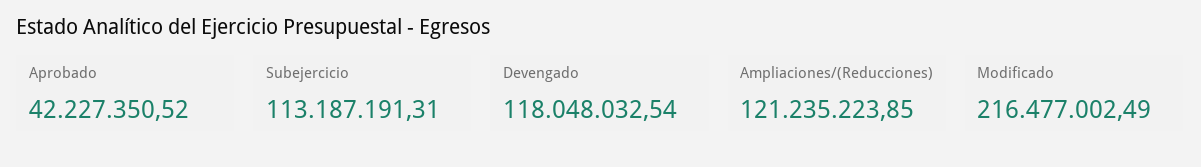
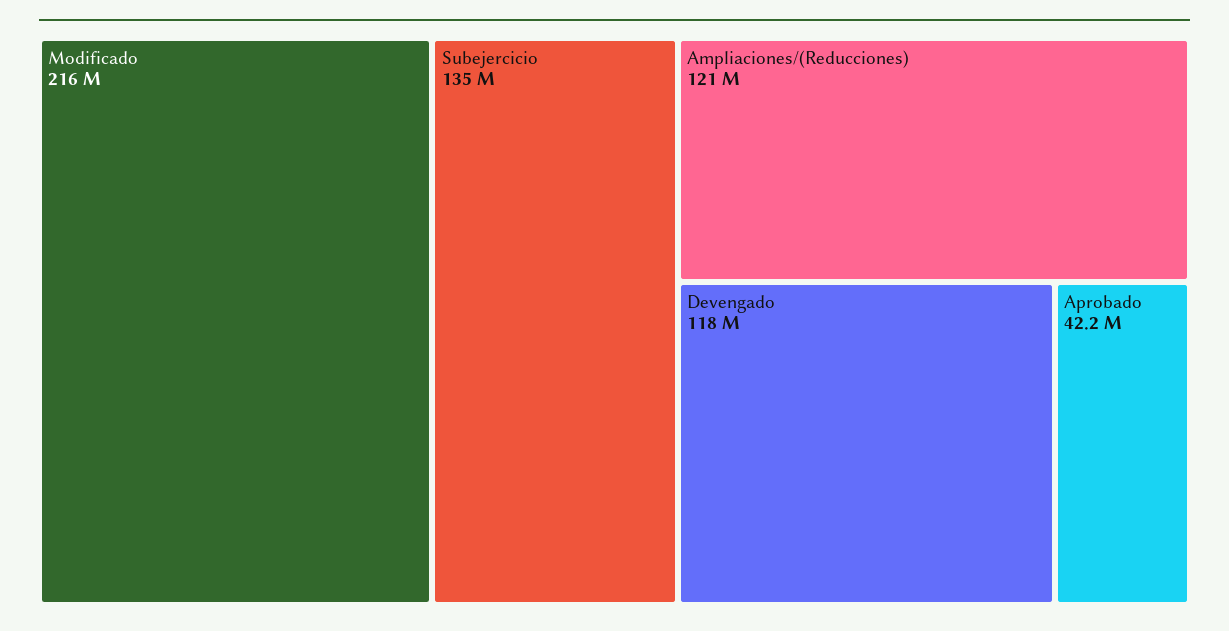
  {
    "Aprobado": 42227350.52,
-   "Subejercicio": 113187191.31,
+   "Subejercicio": 135000000,
    "Devengado": 118048032.54,
    "Ampliaciones/(Reducciones)": 121235223.85,
    "Modificado": 216477002.49
  }

